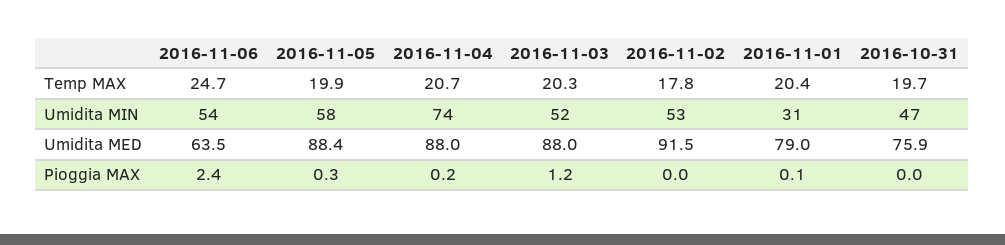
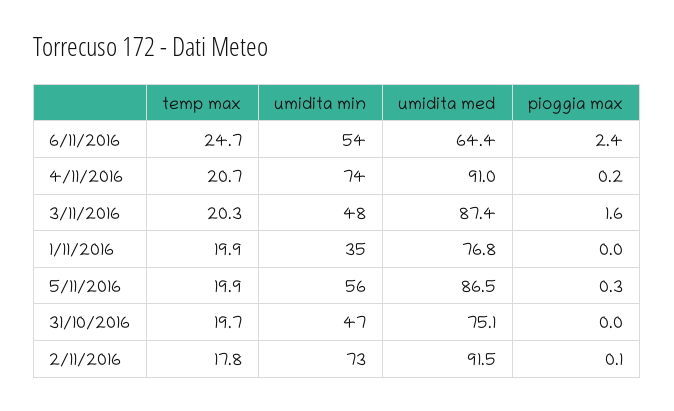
  {
    "2016-11-06": {
      "Temp MAX": 24.7,
      "Umidita MIN": 54,
-     "Umidita MED": 63.5,
+     "Umidita MED": 64.4,
      "Pioggia MAX": 2.4
    },
    "2016-11-05": {
      "Temp MAX": 19.9,
-     "Umidita MIN": 58,
+     "Umidita MIN": 56,
-     "Umidita MED": 88.4,
+     "Umidita MED": 86.5,
      "Pioggia MAX": 0.3
    },
    "2016-11-04": {
      "Temp MAX": 20.7,
      "Umidita MIN": 74,
-     "Umidita MED": 88,
+     "Umidita MED": 91,
      "Pioggia MAX": 0.2
    },
    "2016-11-03": {
      "Temp MAX": 20.3,
-     "Umidita MIN": 52,
+     "Umidita MIN": 48,
-     "Umidita MED": 88,
+     "Umidita MED": 87.4,
-     "Pioggia MAX": 1.2
+     "Pioggia MAX": 1.6
    },
    "2016-11-02": {
      "Temp MAX": 17.8,
-     "Umidita MIN": 53,
+     "Umidita MIN": 73,
      "Umidita MED": 91.5,
-     "Pioggia MAX": 0
+     "Pioggia MAX": 0.1
    },
    "2016-11-01": {
-     "Temp MAX": 20.4,
+     "Temp MAX": 19.9,
-     "Umidita MIN": 31,
+     "Umidita MIN": 35,
-     "Umidita MED": 79,
+     "Umidita MED": 76.8,
-     "Pioggia MAX": 0.1
+     "Pioggia MAX": 0
    },
    "2016-10-31": {
      "Temp MAX": 19.7,
      "Umidita MIN": 47,
-     "Umidita MED": 75.9,
+     "Umidita MED": 75.1,
      "Pioggia MAX": 0
    }
  }

